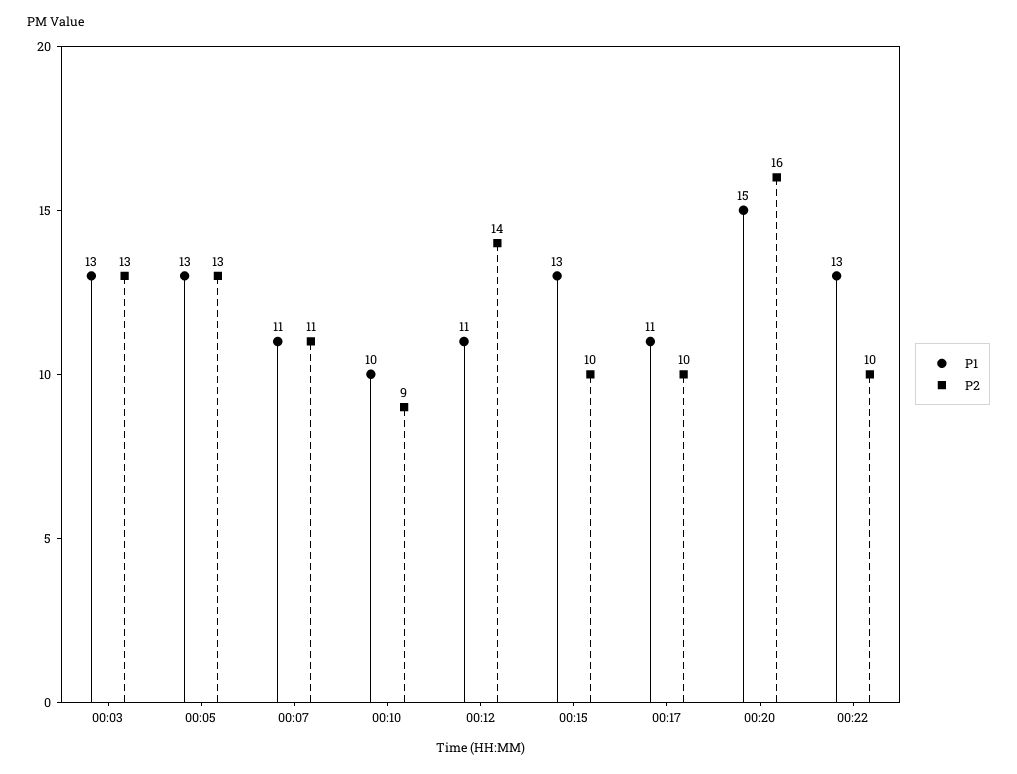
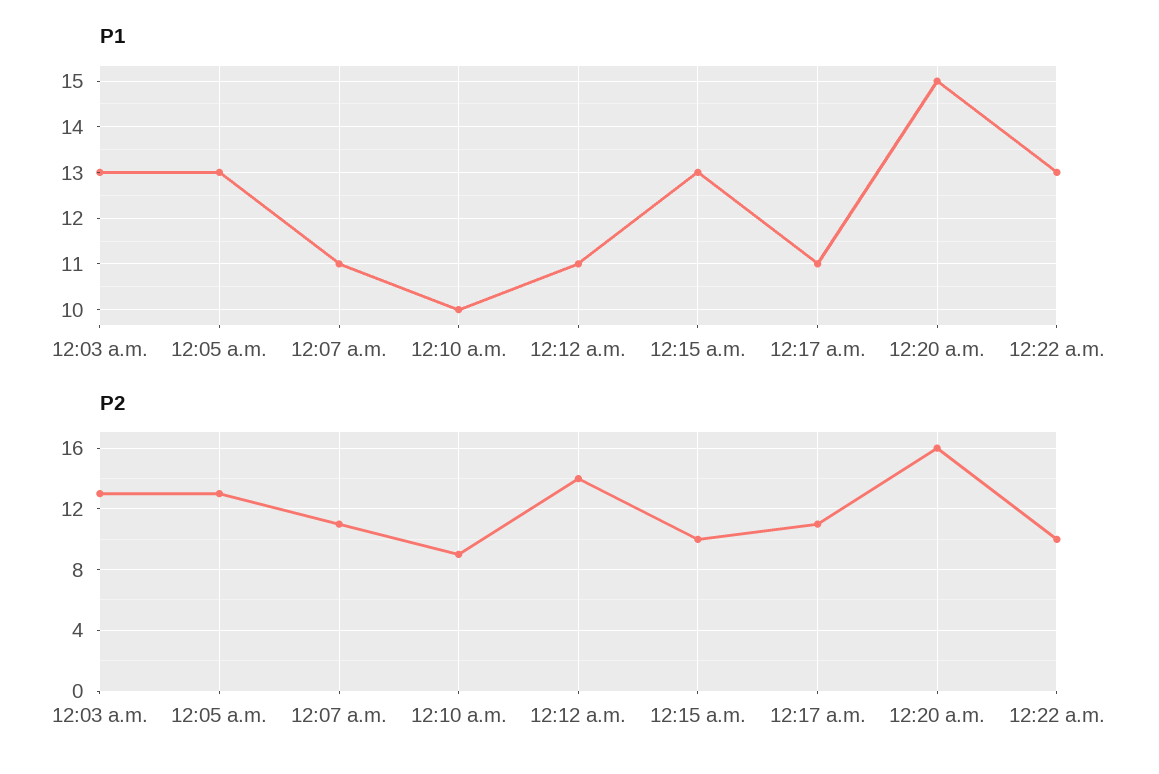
  {
    "P1": {
      "00:03": 13,
      "00:05": 13,
      "00:07": 11,
      "00:10": 10,
      "00:12": 11,
      "00:15": 13,
      "00:17": 11,
      "00:20": 15,
      "00:22": 13
    },
    "P2": {
      "00:03": 13,
      "00:05": 13,
      "00:07": 11,
      "00:10": 9,
      "00:12": 14,
      "00:15": 10,
-     "00:17": 10,
+     "00:17": 11,
      "00:20": 16,
      "00:22": 10
    }
  }

